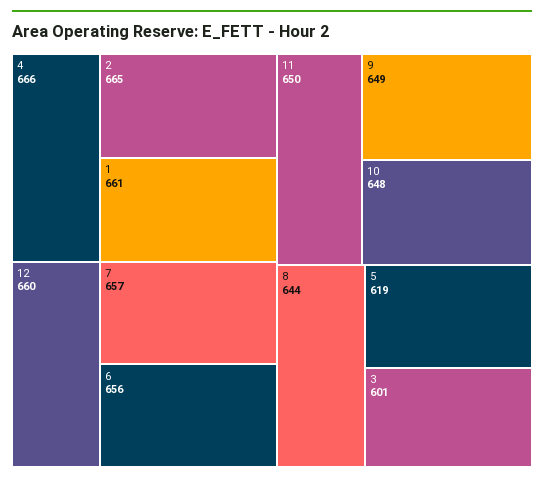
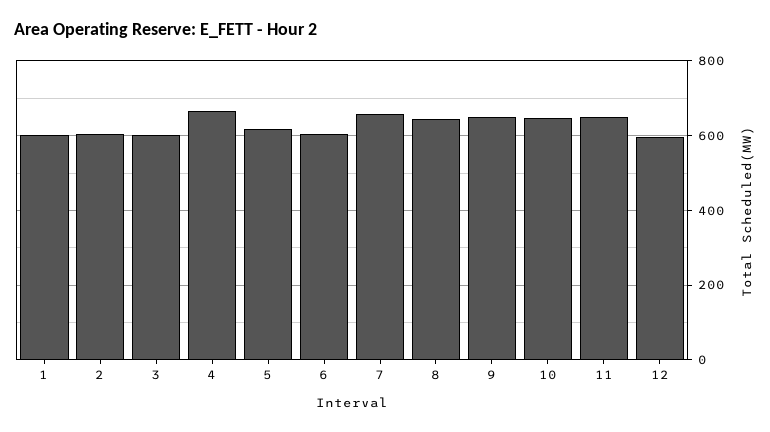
  {
    "4": 666,
-   "2": 665,
+   "2": 600,
-   "1": 661,
+   "1": 600,
-   "12": 660,
+   "12": 600,
    "7": 657,
-   "6": 656,
+   "6": 600,
    "11": 650,
    "9": 649,
    "10": 648,
    "8": 644,
    "5": 619,
    "3": 601
  }

